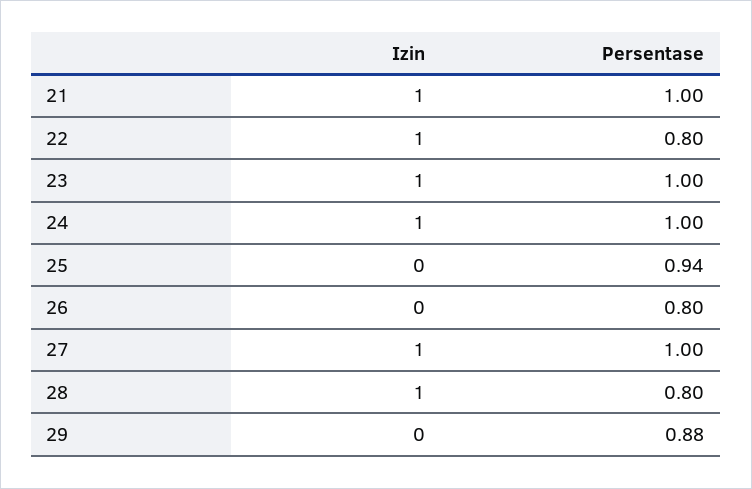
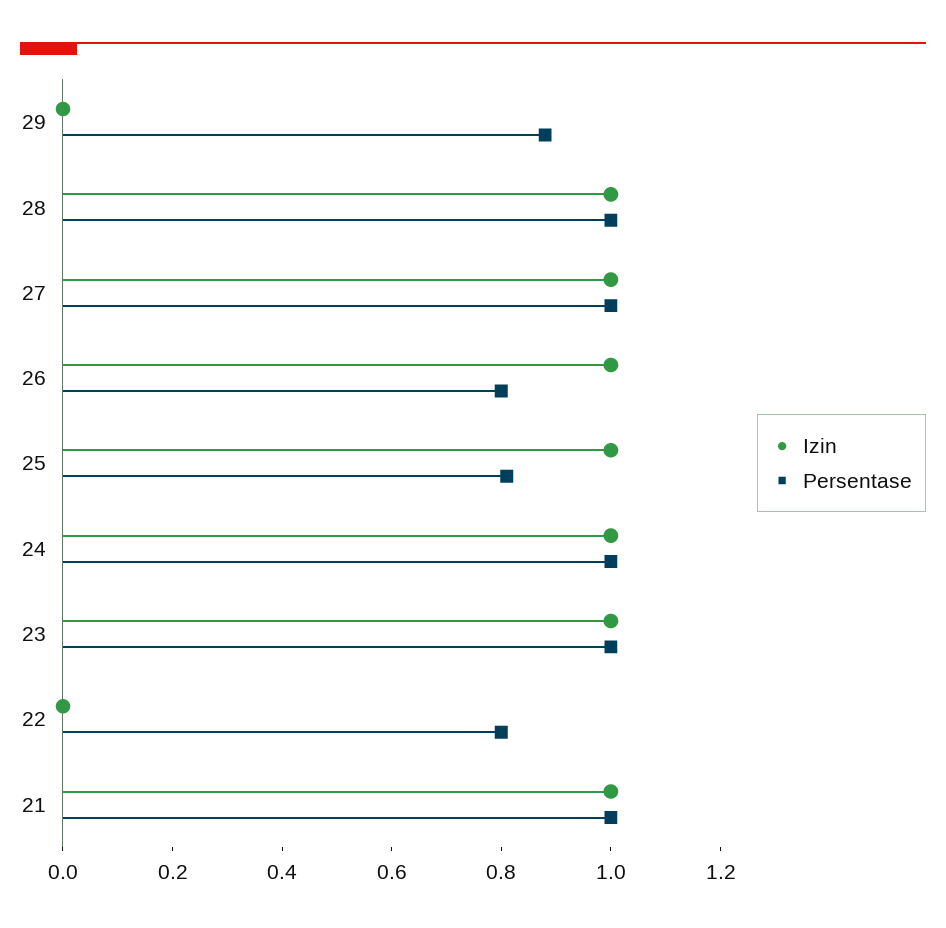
  {
    "Izin": {
      "21": 1,
-     "22": 1,
+     "22": 0,
      "23": 1,
      "24": 1,
-     "25": 0,
+     "25": 1,
-     "26": 0,
+     "26": 1,
      "27": 1,
      "28": 1,
      "29": 0
    },
    "Persentase": {
      "21": 1,
      "22": 0.8,
      "23": 1,
      "24": 1,
-     "25": 0.94,
+     "25": 0.8,
      "26": 0.8,
      "27": 1,
-     "28": 0.8,
+     "28": 1,
      "29": 0.88
    }
  }

